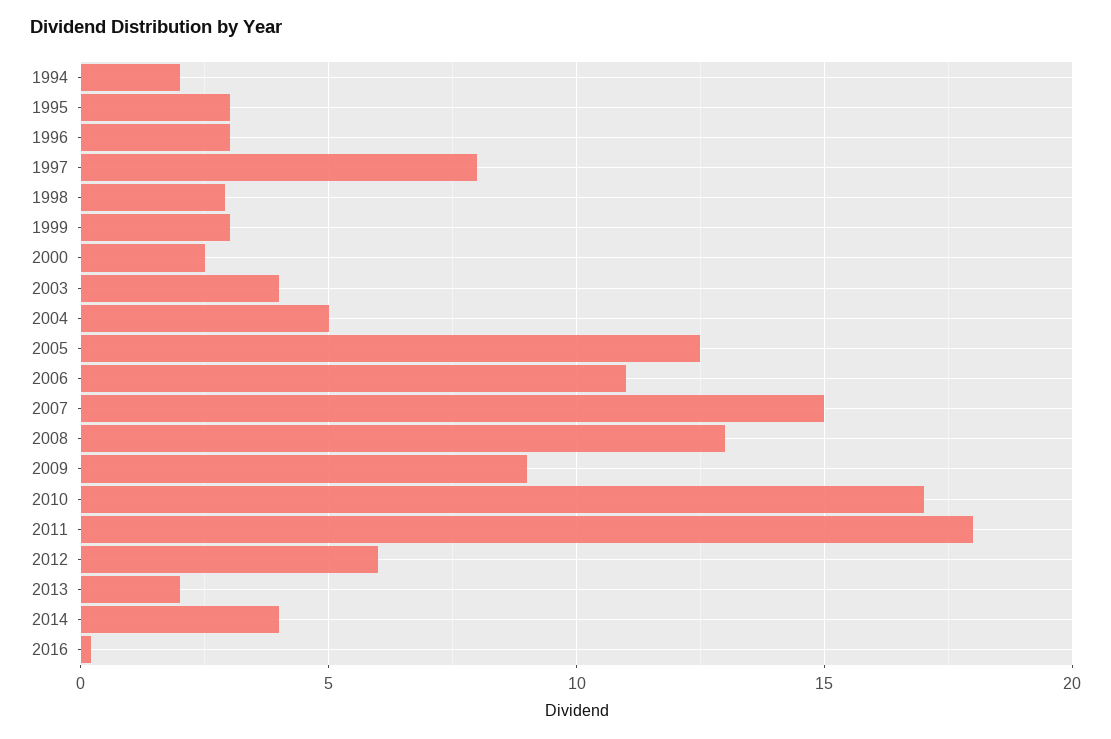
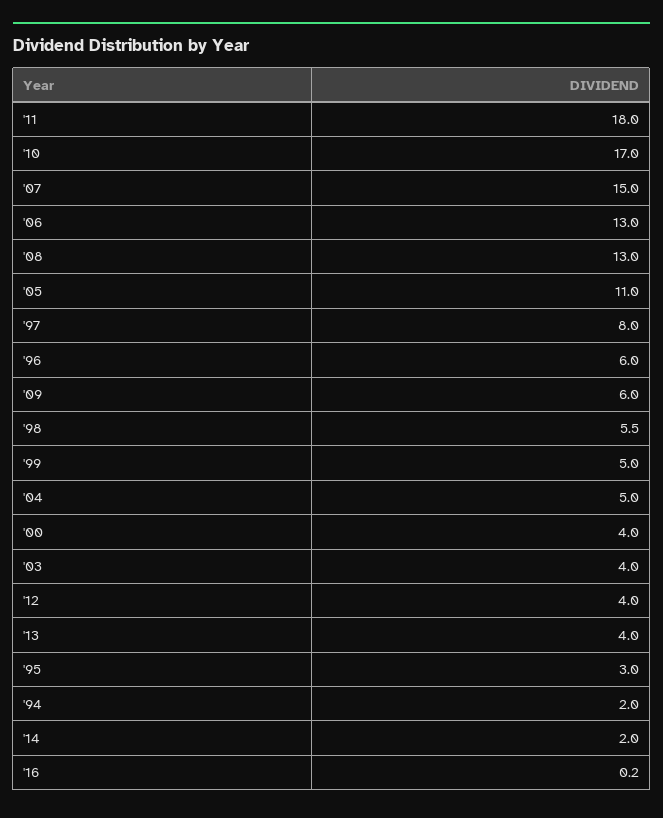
  {
    "1994": 2,
    "1995": 3,
-   "1996": 3,
+   "1996": 6,
    "1997": 8,
-   "1998": 3,
+   "1998": 5.5,
-   "1999": 3,
+   "1999": 5,
-   "2000": 2.5,
+   "2000": 4,
    "2003": 4,
    "2004": 5,
-   "2005": 12.5,
+   "2005": 11,
-   "2006": 11,
+   "2006": 13,
    "2007": 15,
    "2008": 13,
-   "2009": 9,
+   "2009": 6,
    "2010": 17,
    "2011": 18,
-   "2012": 6,
+   "2012": 4,
-   "2013": 2,
+   "2013": 4,
-   "2014": 4,
+   "2014": 2,
    "2016": 0.2
  }

